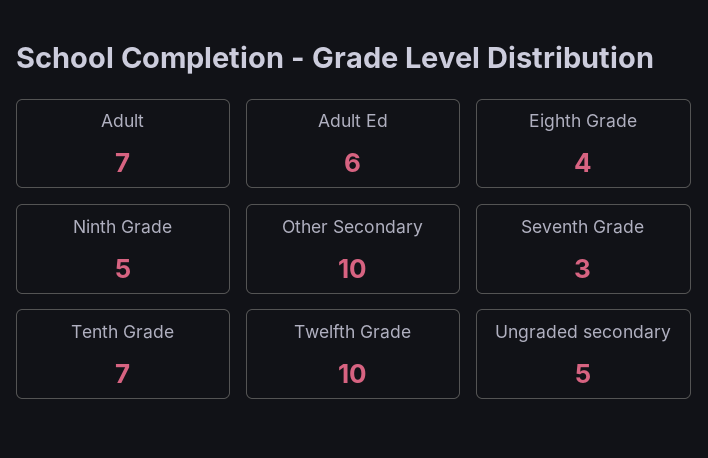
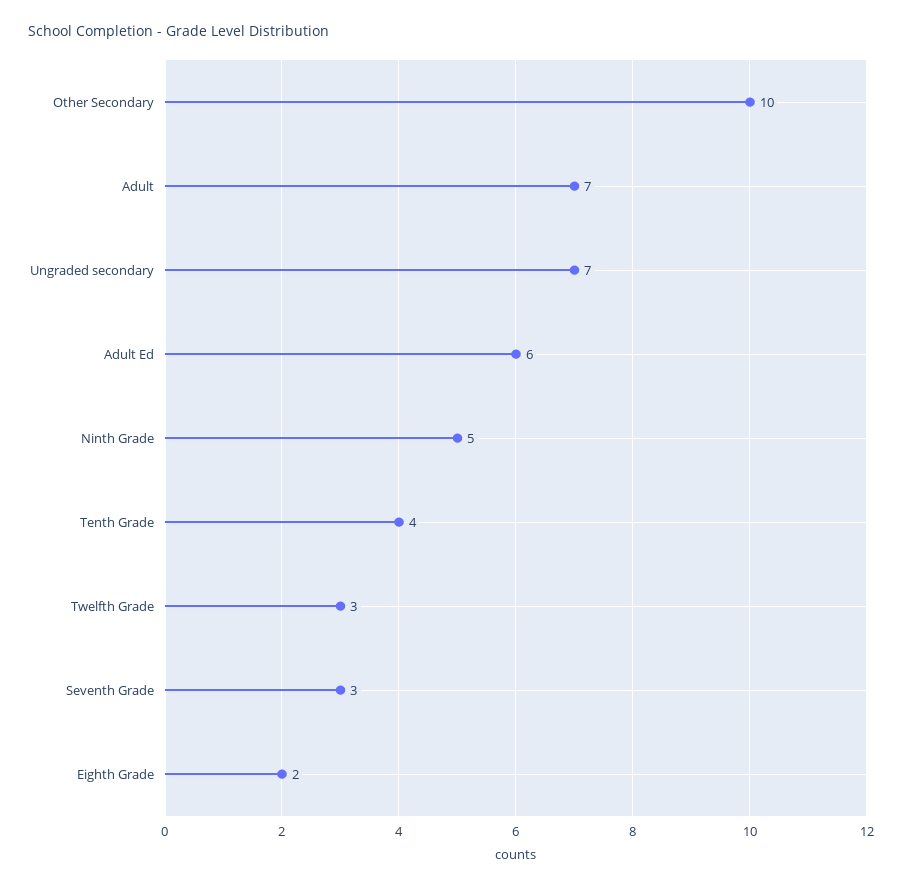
  {
    "Adult": 7,
    "Adult Ed": 6,
-   "Eighth Grade": 4,
+   "Eighth Grade": 2,
    "Ninth Grade": 5,
    "Other Secondary": 10,
    "Seventh Grade": 3,
-   "Tenth Grade": 7,
+   "Tenth Grade": 4,
-   "Twelfth Grade": 10,
+   "Twelfth Grade": 3,
-   "Ungraded secondary": 5
+   "Ungraded secondary": 7
  }

